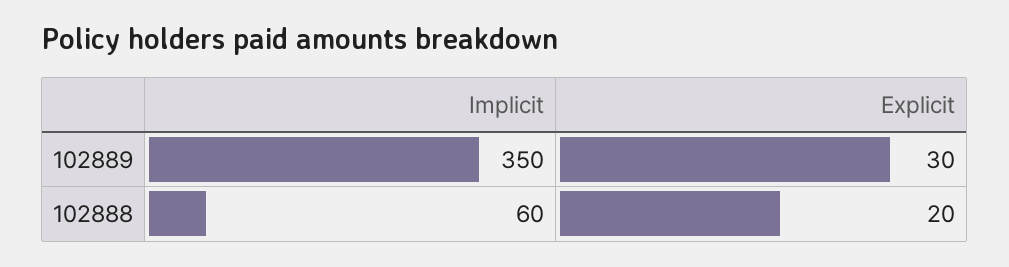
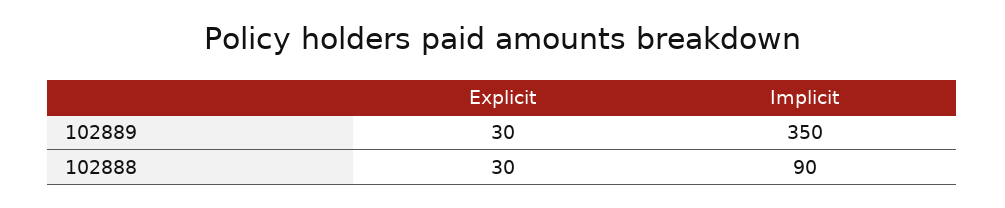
  {
    "Implicit": {
      "102889": 350,
-     "102888": 60
+     "102888": 90
    },
    "Explicit": {
      "102889": 30,
-     "102888": 20
+     "102888": 30
    }
  }

